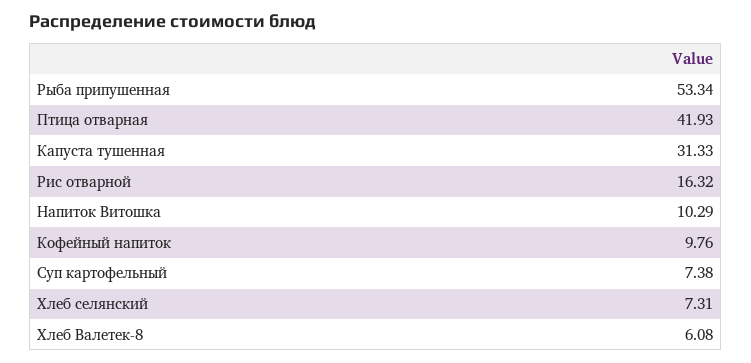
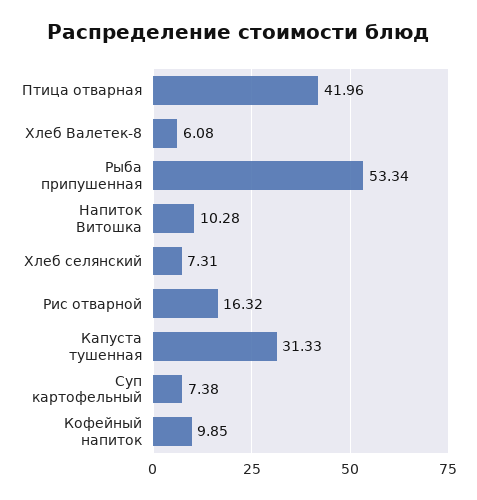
  {
    "Рыба припушенная": 53.34,
-   "Птица отварная": 41.93,
+   "Птица отварная": 41.96,
    "Капуста тушенная": 31.33,
    "Рис отварной": 16.32,
-   "Напиток Витошка": 10.29,
+   "Напиток Витошка": 10.28,
-   "Кофейный напиток": 9.76,
+   "Кофейный напиток": 9.85,
    "Суп картофельный": 7.38,
    "Хлеб селянский": 7.31,
    "Хлеб Валетек-8": 6.08
  }

